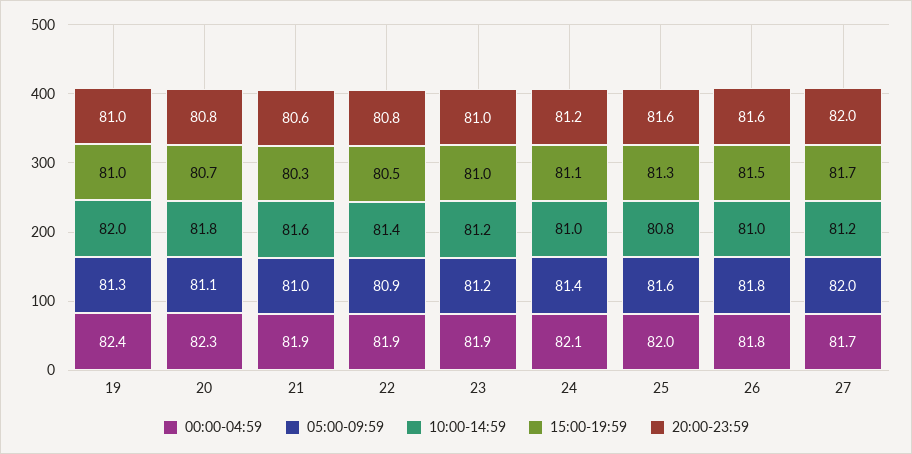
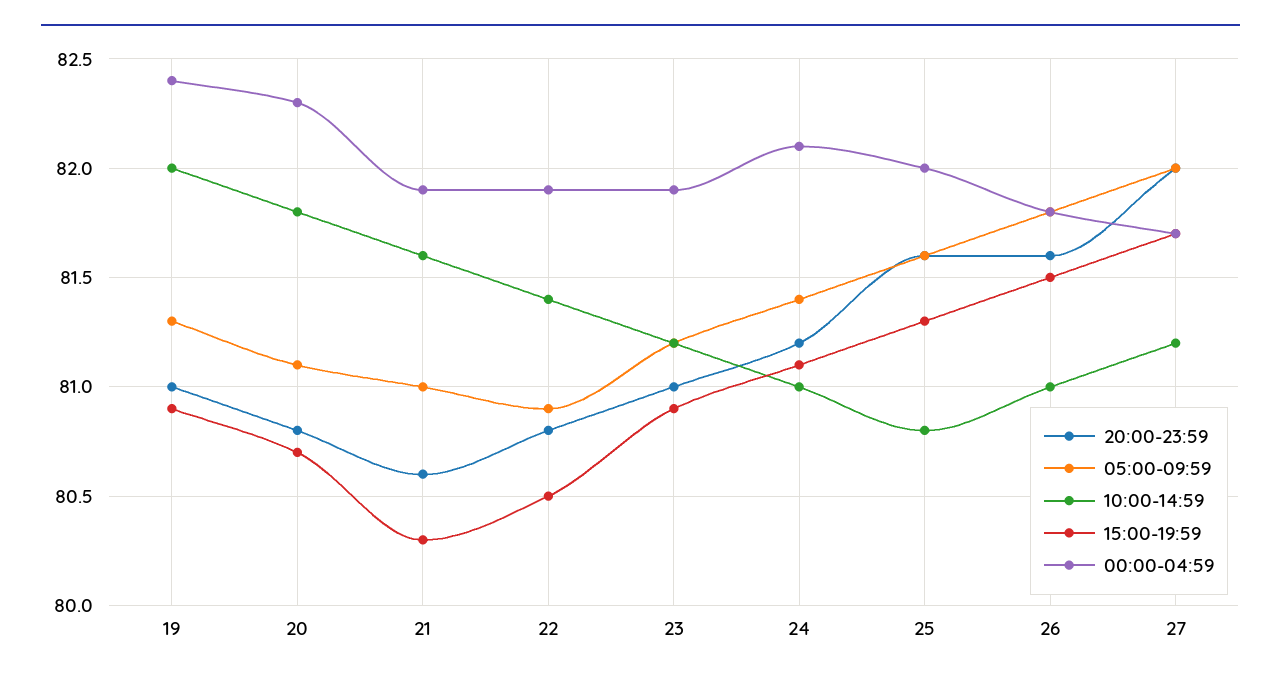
  {
    "00:00-04:59": {
      "19": 82.4,
      "20": 82.3,
      "21": 81.9,
      "22": 81.9,
      "23": 81.9,
      "24": 82.1,
      "25": 82,
      "26": 81.8,
      "27": 81.7
    },
    "05:00-09:59": {
      "19": 81.3,
      "20": 81.1,
      "21": 81,
      "22": 80.9,
      "23": 81.2,
      "24": 81.4,
      "25": 81.6,
      "26": 81.8,
      "27": 82
    },
    "10:00-14:59": {
      "19": 82,
      "20": 81.8,
      "21": 81.6,
      "22": 81.4,
      "23": 81.2,
      "24": 81,
      "25": 80.8,
      "26": 81,
      "27": 81.2
    },
    "15:00-19:59": {
-     "19": 81,
+     "19": 80.9,
      "20": 80.7,
      "21": 80.3,
      "22": 80.5,
-     "23": 81,
+     "23": 80.9,
      "24": 81.1,
      "25": 81.3,
      "26": 81.5,
      "27": 81.7
    },
    "20:00-23:59": {
      "19": 81,
      "20": 80.8,
      "21": 80.6,
      "22": 80.8,
      "23": 81,
      "24": 81.2,
      "25": 81.6,
      "26": 81.6,
      "27": 82
    }
  }

